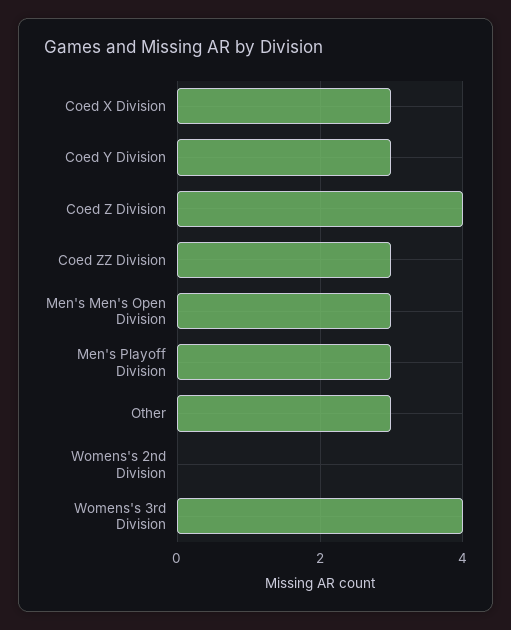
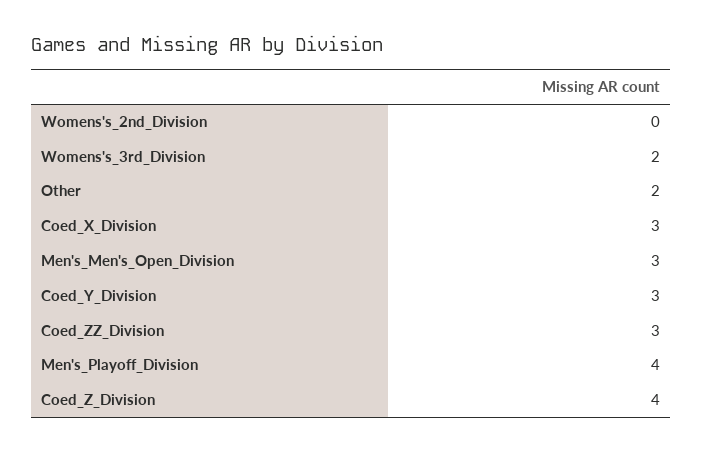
  {
    "Coed X Division": 3,
    "Coed Y Division": 3,
    "Coed Z Division": 4,
    "Coed ZZ Division": 3,
    "Men's Men's Open Division": 3,
-   "Men's Playoff Division": 3,
+   "Men's Playoff Division": 4,
-   "Other": 3,
+   "Other": 2,
    "Womens's 2nd Division": 0,
-   "Womens's 3rd Division": 4
+   "Womens's 3rd Division": 2
  }

